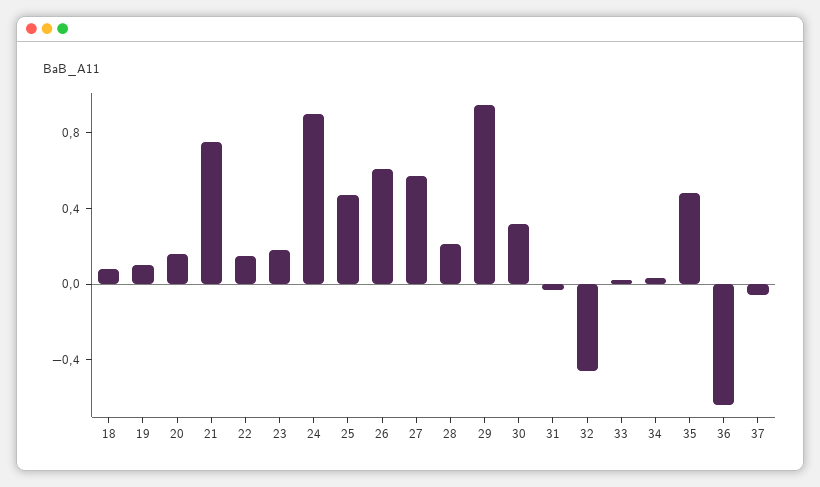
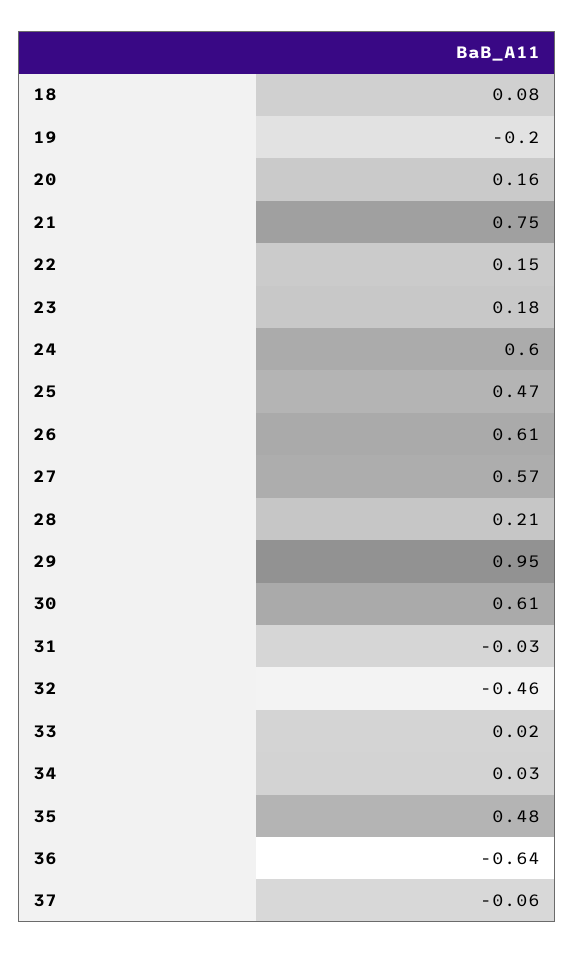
  {
    "18": 0.08,
-   "19": 0.1,
+   "19": -0.2,
    "20": 0.16,
    "21": 0.75,
    "22": 0.15,
    "23": 0.18,
-   "24": 0.9,
+   "24": 0.6,
    "25": 0.47,
    "26": 0.61,
    "27": 0.57,
    "28": 0.21,
    "29": 0.95,
-   "30": 0.3,
+   "30": 0.61,
    "31": -0.03,
    "32": -0.46,
    "33": 0.02,
    "34": 0.03,
    "35": 0.48,
    "36": -0.64,
    "37": -0.06
  }

